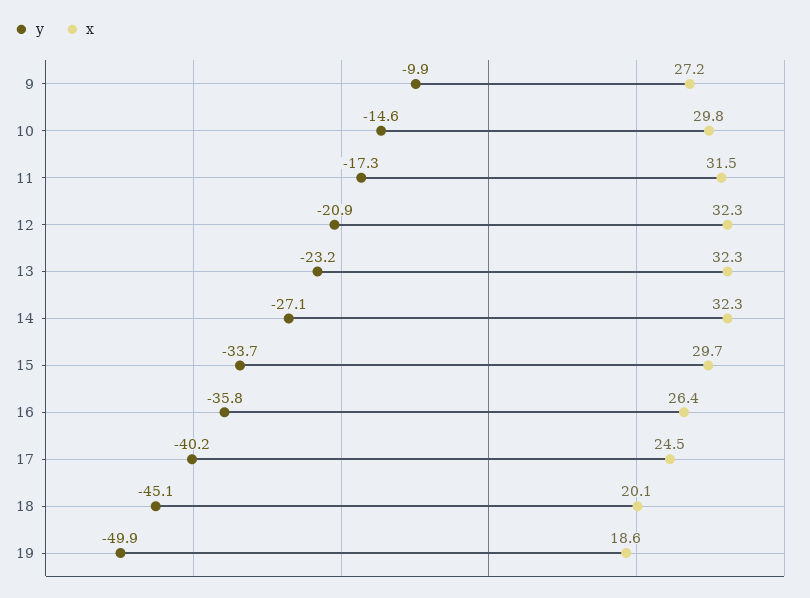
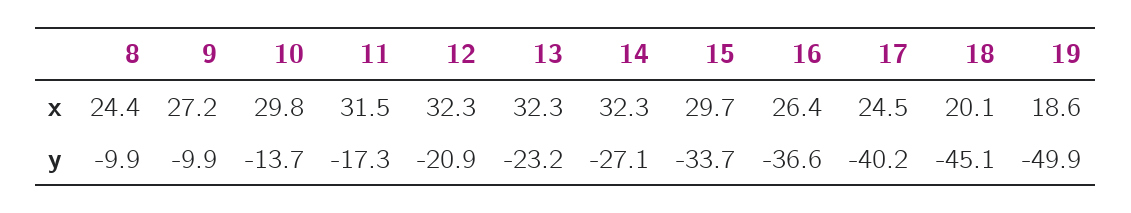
  {
    "y": {
      "9": -9.9,
-     "10": -14.6,
+     "10": -13.7,
      "11": -17.3,
      "12": -20.9,
      "13": -23.2,
      "14": -27.1,
      "15": -33.7,
-     "16": -35.8,
+     "16": -36.6,
      "17": -40.2,
      "18": -45.1,
-     "19": -49.9
+     "19": -49.9,
+     "8": -9.9
    },
    "x": {
      "9": 27.2,
      "10": 29.8,
      "11": 31.5,
      "12": 32.3,
      "13": 32.3,
      "14": 32.3,
      "15": 29.7,
      "16": 26.4,
      "17": 24.5,
      "18": 20.1,
-     "19": 18.6
+     "19": 18.6,
+     "8": 24.4
    }
  }

